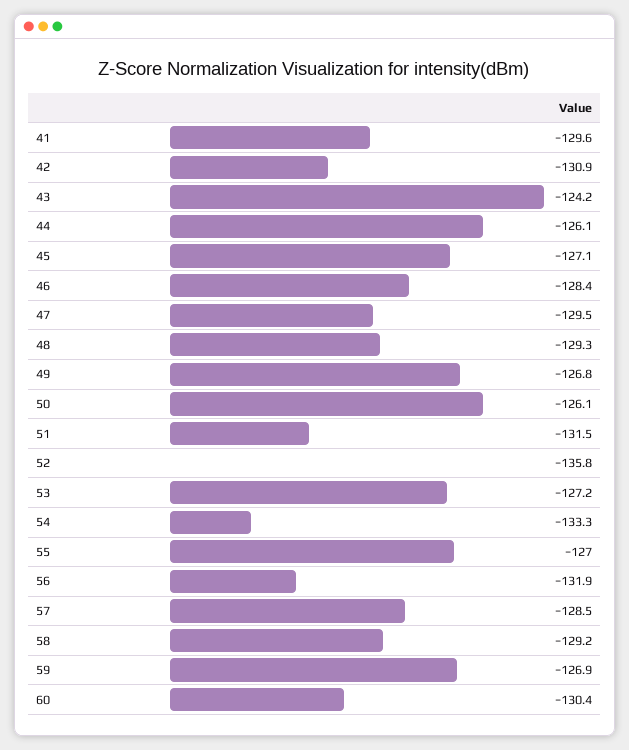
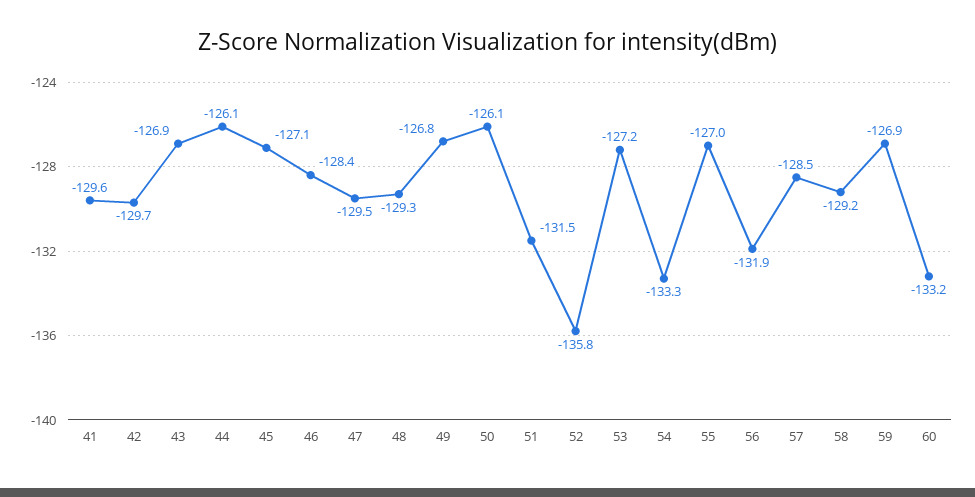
  {
    "41": -129.6,
-   "42": -130.9,
+   "42": -129.7,
-   "43": -124.2,
+   "43": -126.9,
    "44": -126.1,
    "45": -127.1,
    "46": -128.4,
    "47": -129.5,
    "48": -129.3,
    "49": -126.8,
    "50": -126.1,
    "51": -131.5,
    "52": -135.8,
    "53": -127.2,
    "54": -133.3,
    "55": -127,
    "56": -131.9,
    "57": -128.5,
    "58": -129.2,
    "59": -126.9,
-   "60": -130.4
+   "60": -133.2
  }

